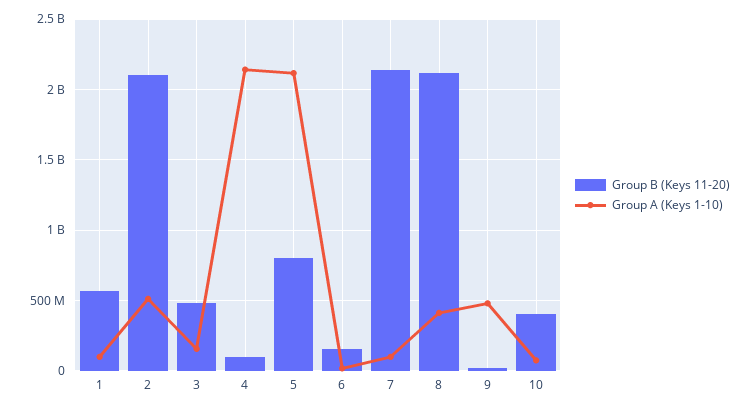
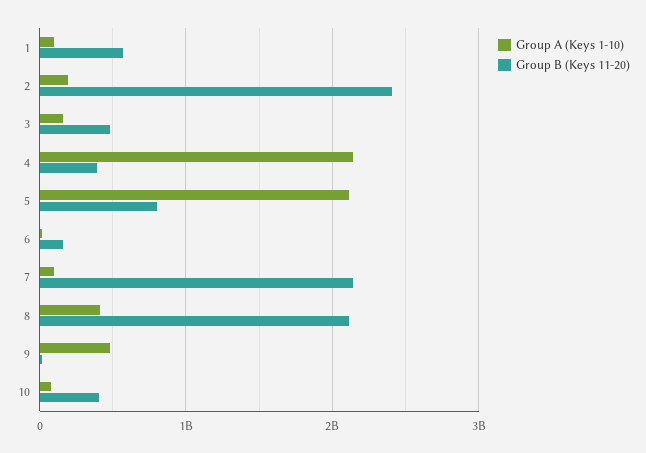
  {
    "Group B (Keys 11-20)": {
      "1": 550000000,
-     "2": 2100000000,
+     "2": 2400000000,
      "3": 500000000,
-     "4": 100000000,
+     "4": 400000000,
      "5": 800000000,
      "6": 150000000,
      "7": 2150000000,
      "8": 2100000000,
      "9": 0,
      "10": 400000000
    },
    "Group A (Keys 1-10)": {
      "1": 100000000,
-     "2": 500000000,
+     "2": 200000000,
      "3": 150000000,
      "4": 2150000000,
      "5": 2100000000,
      "6": 0,
      "7": 100000000,
      "8": 400000000,
      "9": 500000000,
      "10": 50000000
    }
  }

